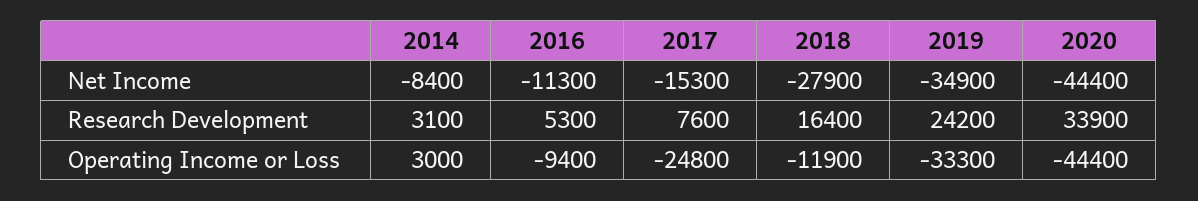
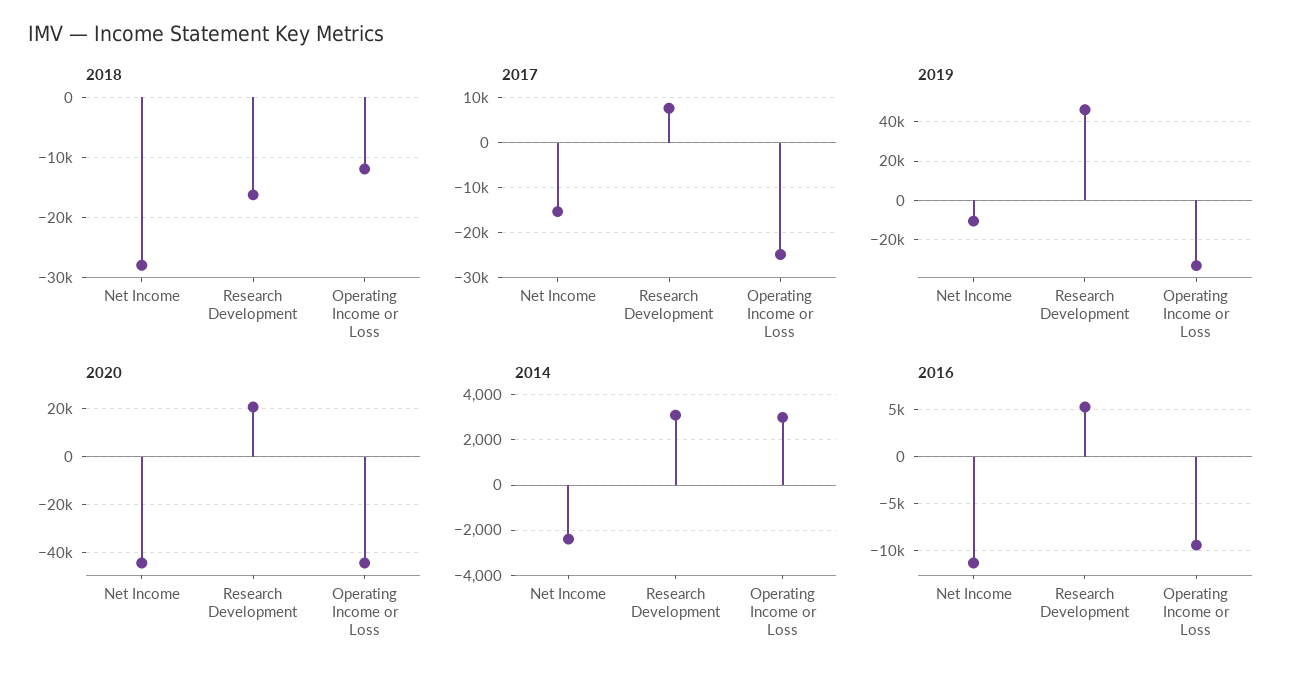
  {
    "2014": {
-     "Net Income": -8400,
+     "Net Income": -2500,
      "Research Development": 3100,
      "Operating Income or Loss": 3000
    },
    "2016": {
      "Net Income": -11300,
      "Research Development": 5300,
      "Operating Income or Loss": -9400
    },
    "2017": {
      "Net Income": -15300,
      "Research Development": 7600,
      "Operating Income or Loss": -24800
    },
    "2018": {
      "Net Income": -27900,
-     "Research Development": 16400,
+     "Research Development": -16000,
      "Operating Income or Loss": -11900
    },
    "2019": {
-     "Net Income": -34900,
+     "Net Income": -10000,
-     "Research Development": 24200,
+     "Research Development": 45000,
      "Operating Income or Loss": -33300
    },
    "2020": {
      "Net Income": -44400,
-     "Research Development": 33900,
+     "Research Development": 20000,
      "Operating Income or Loss": -44400
    }
  }

